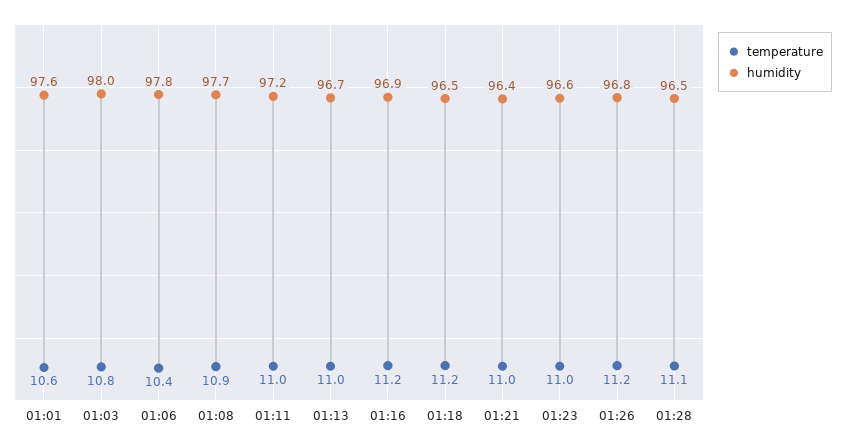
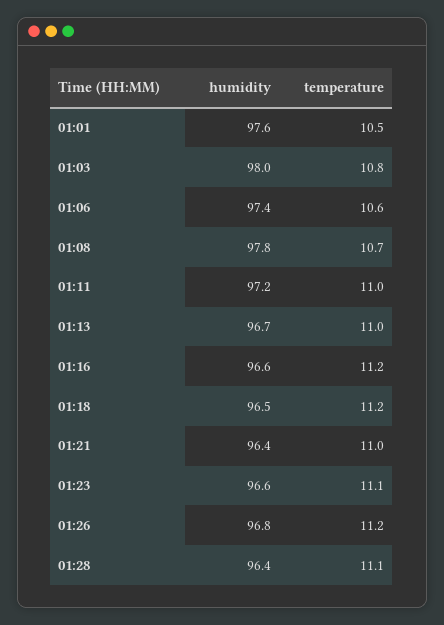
  {
    "temperature": {
-     "01:01": 10.6,
+     "01:01": 10.5,
      "01:03": 10.8,
-     "01:06": 10.4,
+     "01:06": 10.6,
-     "01:08": 10.9,
+     "01:08": 10.7,
      "01:11": 11,
      "01:13": 11,
      "01:16": 11.2,
      "01:18": 11.2,
      "01:21": 11,
-     "01:23": 11,
+     "01:23": 11.1,
      "01:26": 11.2,
      "01:28": 11.1
    },
    "humidity": {
      "01:01": 97.6,
      "01:03": 98,
-     "01:06": 97.8,
+     "01:06": 97.4,
-     "01:08": 97.7,
+     "01:08": 97.8,
      "01:11": 97.2,
      "01:13": 96.7,
-     "01:16": 96.9,
+     "01:16": 96.6,
      "01:18": 96.5,
      "01:21": 96.4,
      "01:23": 96.6,
      "01:26": 96.8,
-     "01:28": 96.5
+     "01:28": 96.4
    }
  }

